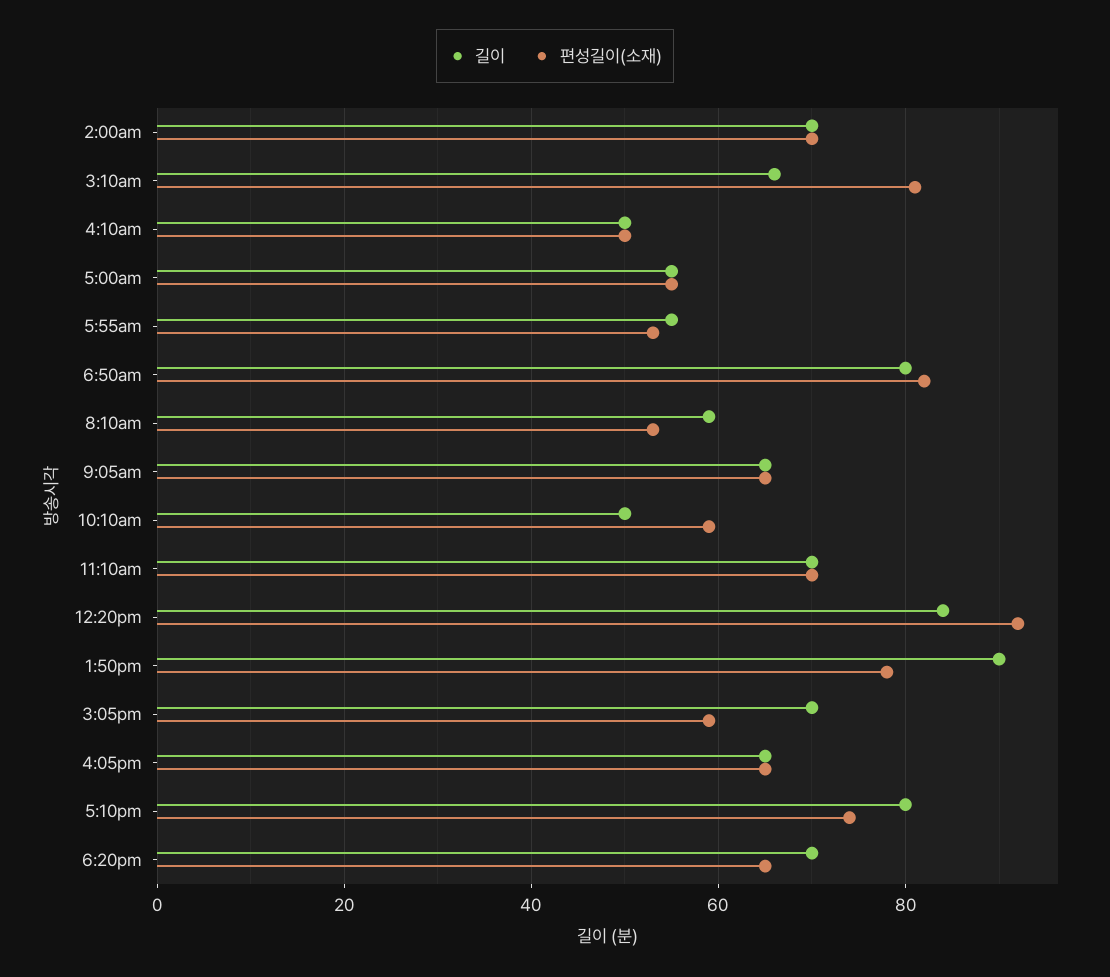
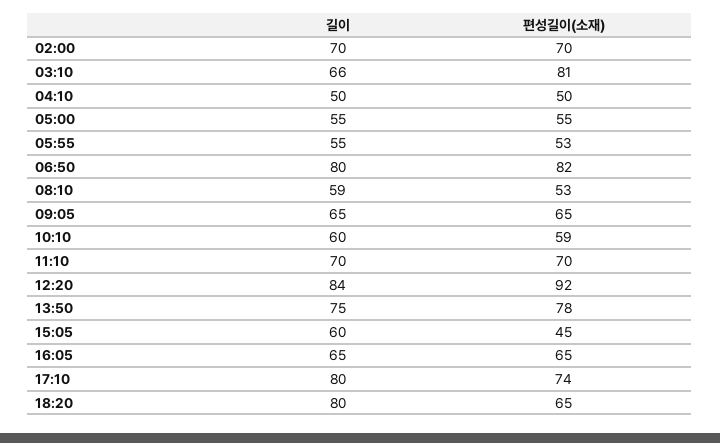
  {
    "길이": {
      "2:00am": 70,
      "3:10am": 66,
      "4:10am": 50,
      "5:00am": 55,
      "5:55am": 55,
      "6:50am": 80,
      "8:10am": 59,
      "9:05am": 65,
-     "10:10am": 50,
+     "10:10am": 60,
      "11:10am": 70,
      "12:20pm": 84,
-     "1:50pm": 90,
+     "1:50pm": 75,
-     "3:05pm": 70,
+     "3:05pm": 60,
      "4:05pm": 65,
      "5:10pm": 80,
-     "6:20pm": 70
+     "6:20pm": 80
    },
    "편성길이(소재)": {
      "2:00am": 70,
      "3:10am": 81,
      "4:10am": 50,
      "5:00am": 55,
      "5:55am": 53,
      "6:50am": 82,
      "8:10am": 53,
      "9:05am": 65,
      "10:10am": 59,
      "11:10am": 70,
      "12:20pm": 92,
      "1:50pm": 78,
-     "3:05pm": 60,
+     "3:05pm": 45,
      "4:05pm": 65,
      "5:10pm": 74,
      "6:20pm": 65
    }
  }

